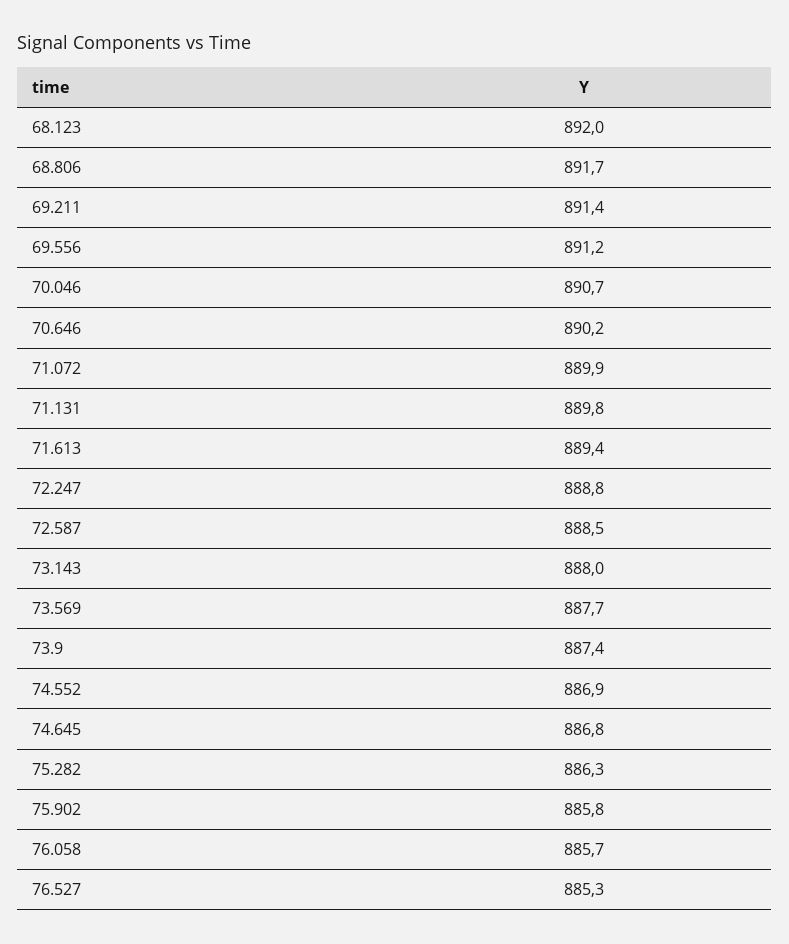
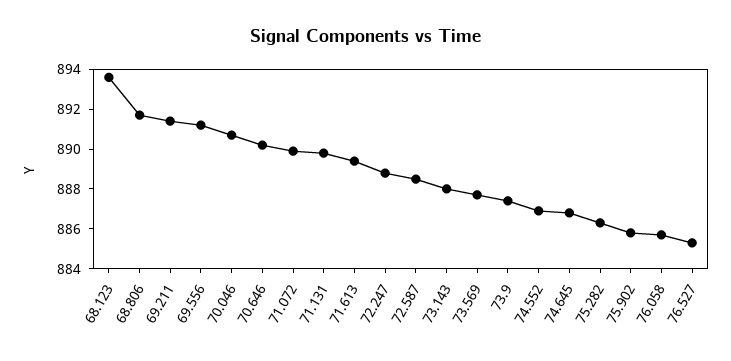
  {
-   "68.123": 892,
+   "68.123": 893.5,
    "68.806": 891.7,
    "69.211": 891.4,
    "69.556": 891.2,
    "70.046": 890.7,
    "70.646": 890.2,
    "71.072": 889.9,
    "71.131": 889.8,
    "71.613": 889.4,
    "72.247": 888.8,
    "72.587": 888.5,
    "73.143": 888,
    "73.569": 887.7,
    "73.9": 887.4,
    "74.552": 886.9,
    "74.645": 886.8,
    "75.282": 886.3,
    "75.902": 885.8,
    "76.058": 885.7,
    "76.527": 885.3
  }

